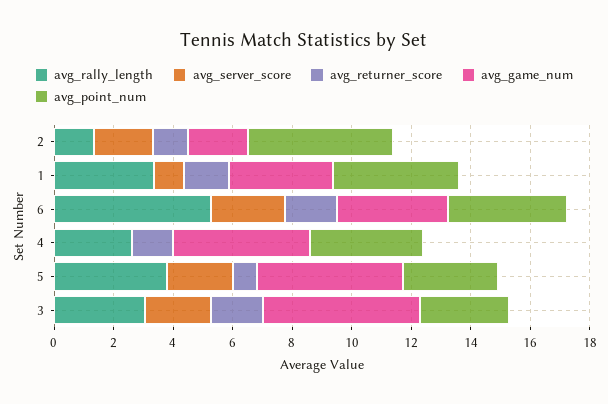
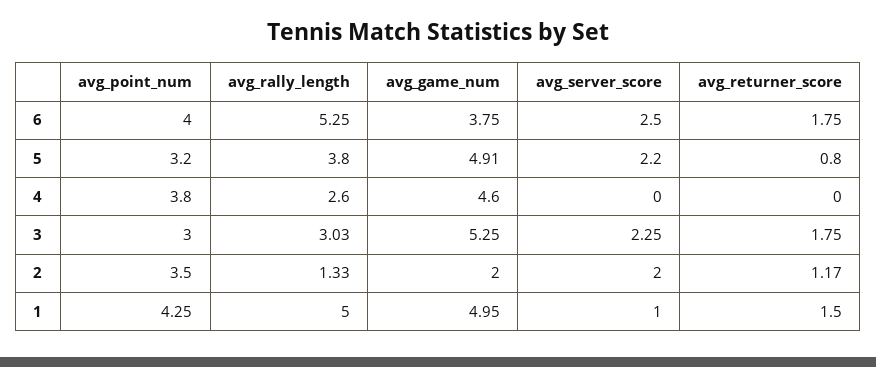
  {
    "avg_rally_length": {
      "2": 1.33,
-     "1": 3.5,
+     "1": 5,
      "6": 5.25,
      "4": 2.6,
      "5": 3.8,
      "3": 3.03
    },
    "avg_server_score": {
      "2": 2,
      "1": 1,
      "6": 2.5,
      "4": 0,
      "5": 2.2,
      "3": 2.25
    },
    "avg_returner_score": {
      "2": 1.17,
      "1": 1.5,
      "6": 1.75,
-     "4": 1.5,
+     "4": 0,
      "5": 0.8,
      "3": 1.75
    },
    "avg_game_num": {
      "2": 2,
-     "1": 3.5,
+     "1": 4.95,
      "6": 3.75,
      "4": 4.6,
      "5": 4.91,
      "3": 5.25
    },
    "avg_point_num": {
-     "2": 5,
+     "2": 3.5,
      "1": 4.25,
      "6": 4,
      "4": 3.8,
      "5": 3.2,
      "3": 3
    }
  }

